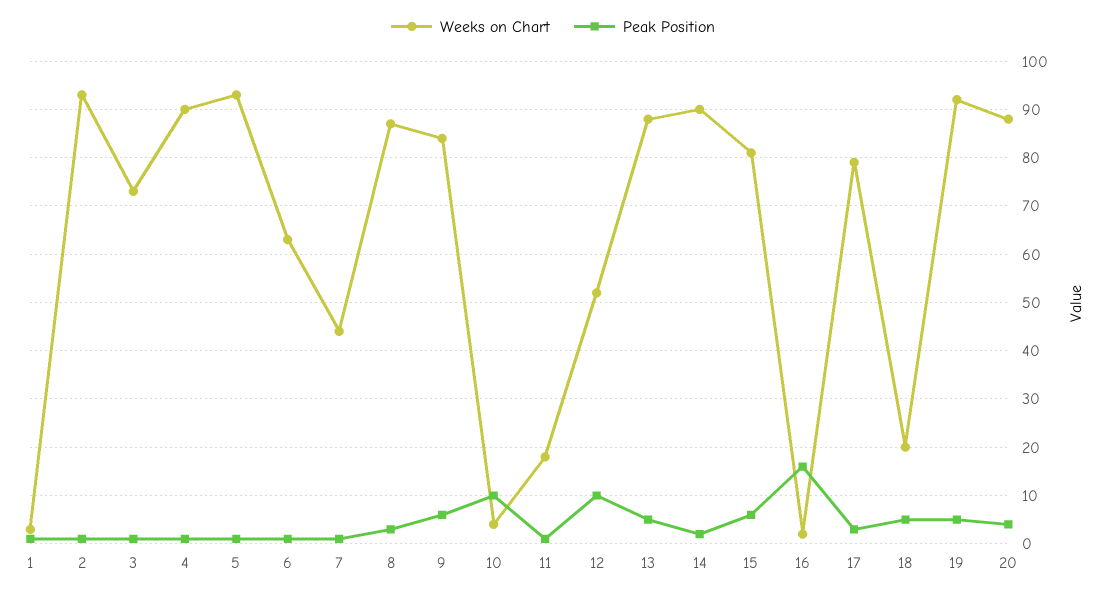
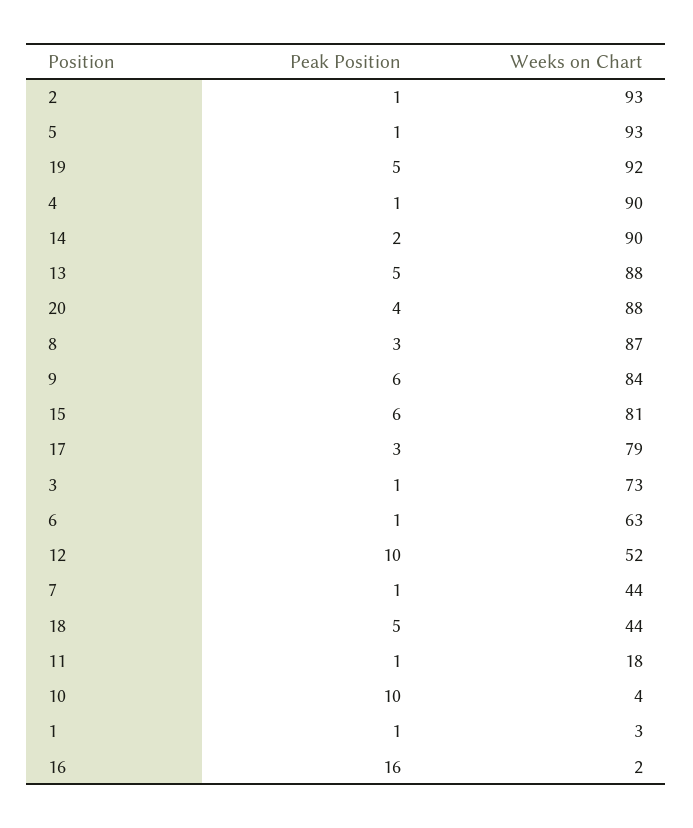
  {
    "Weeks on Chart": {
      "1": 3,
      "2": 93,
      "3": 73,
      "4": 90,
      "5": 93,
      "6": 63,
      "7": 44,
      "8": 87,
      "9": 84,
      "10": 4,
      "11": 18,
      "12": 52,
      "13": 88,
      "14": 90,
      "15": 81,
      "16": 2,
      "17": 79,
-     "18": 20,
+     "18": 44,
      "19": 92,
      "20": 88
    },
    "Peak Position": {
      "1": 1,
      "2": 1,
      "3": 1,
      "4": 1,
      "5": 1,
      "6": 1,
      "7": 1,
      "8": 3,
      "9": 6,
      "10": 10,
      "11": 1,
      "12": 10,
      "13": 5,
      "14": 2,
      "15": 6,
      "16": 16,
      "17": 3,
      "18": 5,
      "19": 5,
      "20": 4
    }
  }

